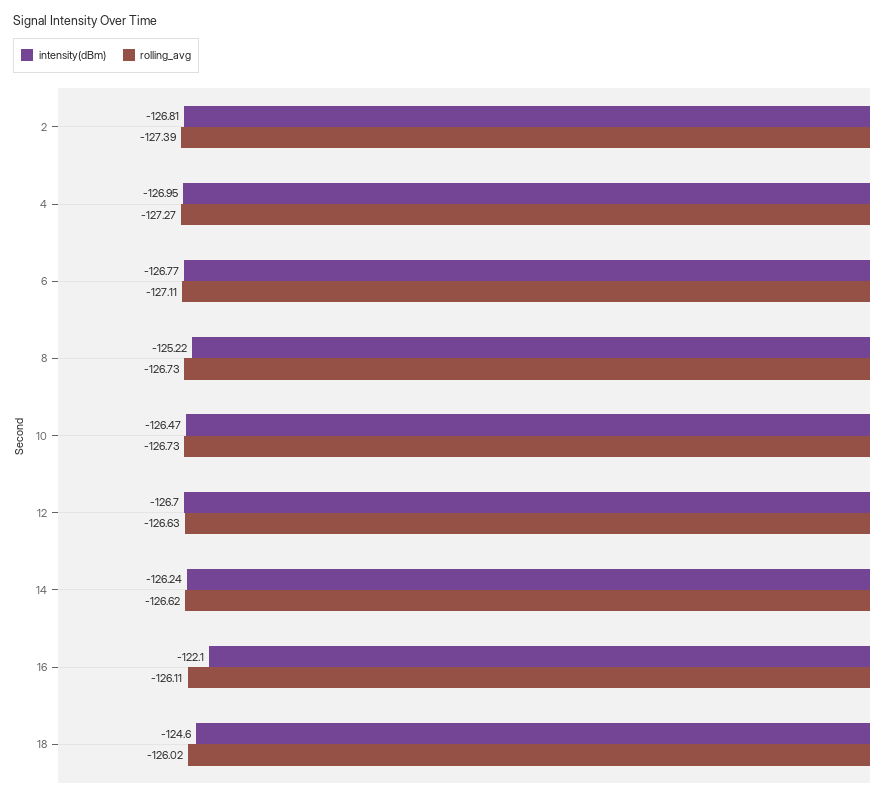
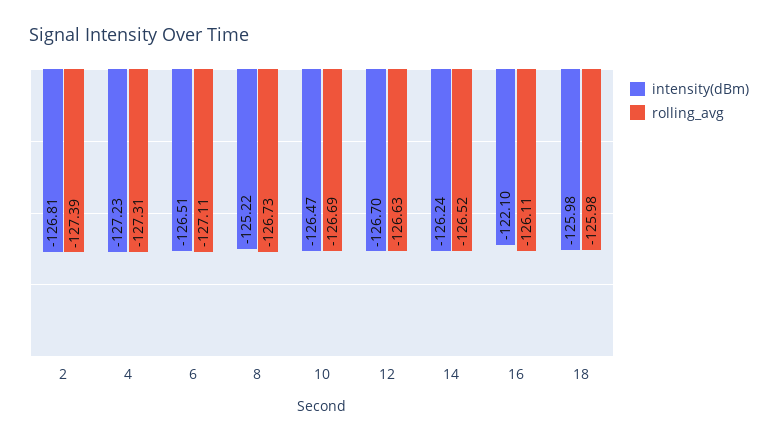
  {
    "intensity(dBm)": {
      "2": -126.81,
-     "4": -126.95,
+     "4": -127.23,
-     "6": -126.77,
+     "6": -126.51,
      "8": -125.22,
      "10": -126.47,
      "12": -126.7,
      "14": -126.24,
      "16": -122.1,
-     "18": -124.6
+     "18": -125.98
    },
    "rolling_avg": {
      "2": -127.39,
-     "4": -127.27,
+     "4": -127.31,
      "6": -127.11,
      "8": -126.73,
-     "10": -126.73,
+     "10": -126.69,
      "12": -126.63,
-     "14": -126.62,
+     "14": -126.52,
      "16": -126.11,
-     "18": -126.02
+     "18": -125.98
    }
  }

